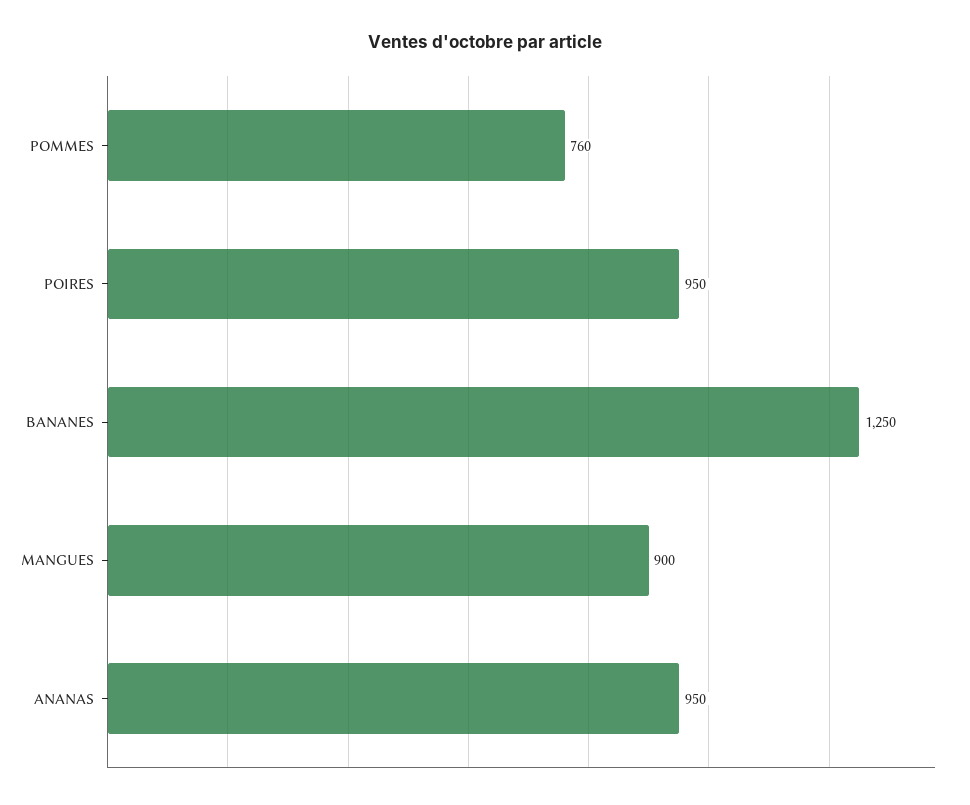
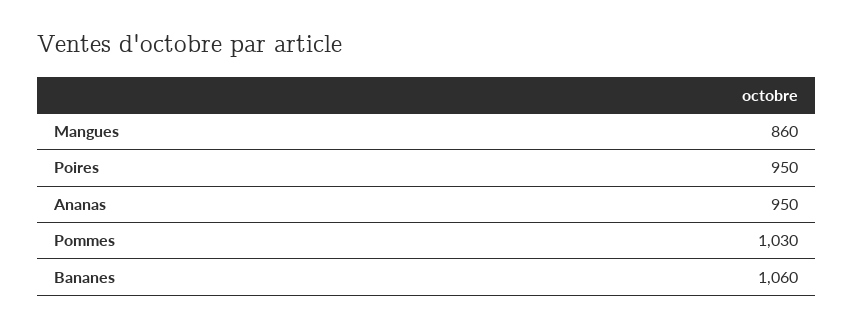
  {
-   "POMMES": 760,
+   "POMMES": 1030,
    "POIRES": 950,
-   "BANANES": 1250,
+   "BANANES": 1060,
-   "MANGUES": 900,
+   "MANGUES": 860,
    "ANANAS": 950
  }

